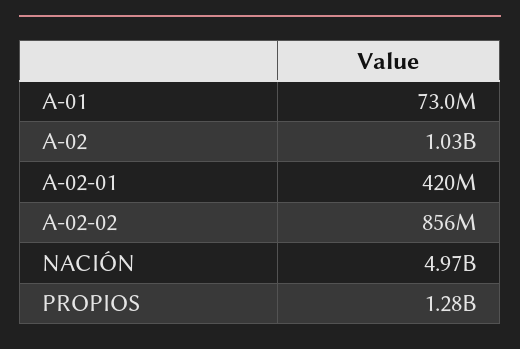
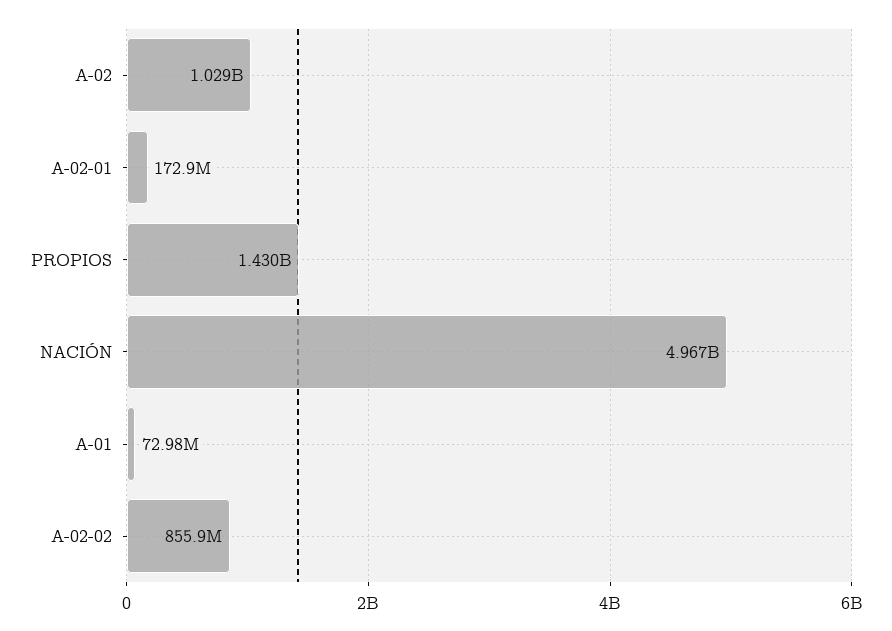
  {
    "A-01": 72980000,
    "A-02": 1029000000,
-   "A-02-01": 420000000,
+   "A-02-01": 172900000,
    "A-02-02": 855900000,
    "NACIÓN": 4967000000,
-   "PROPIOS": 1280000000
+   "PROPIOS": 1430000000
  }

